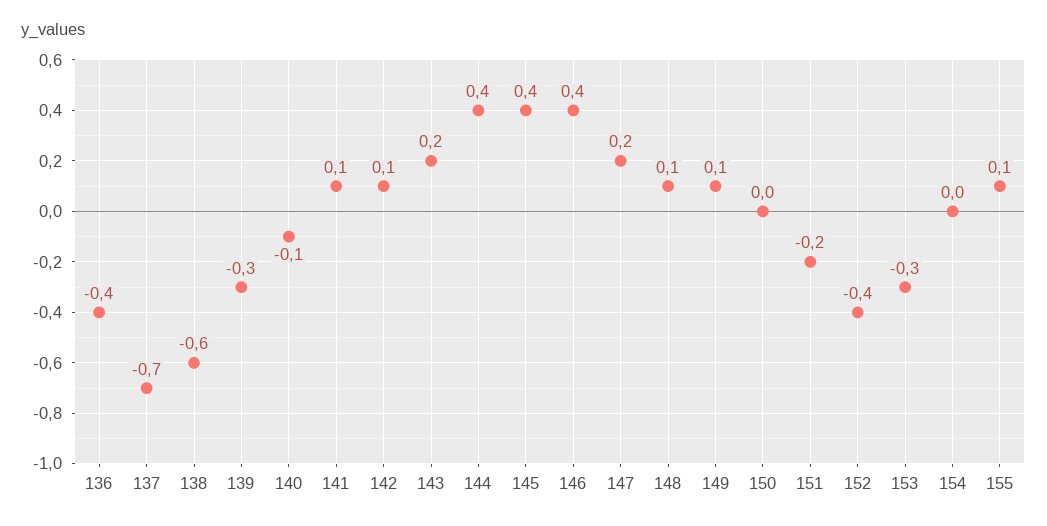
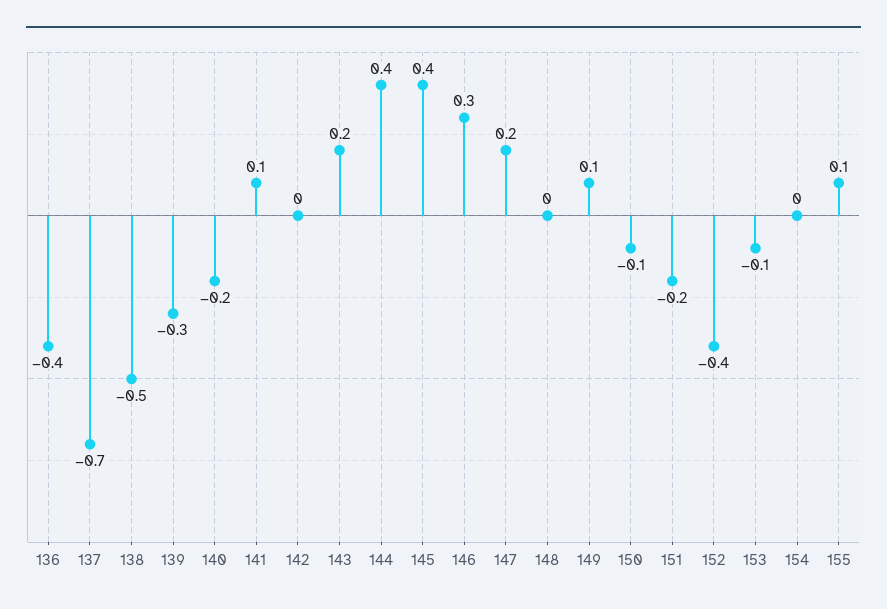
  {
    "136": -0.4,
    "137": -0.7,
-   "138": -0.6,
+   "138": -0.5,
    "139": -0.3,
-   "140": -0.1,
+   "140": -0.2,
    "141": 0.1,
-   "142": 0.1,
+   "142": 0,
    "143": 0.2,
    "144": 0.4,
    "145": 0.4,
-   "146": 0.4,
+   "146": 0.3,
    "147": 0.2,
-   "148": 0.1,
+   "148": 0,
    "149": 0.1,
-   "150": 0,
+   "150": -0.1,
    "151": -0.2,
    "152": -0.4,
-   "153": -0.3,
+   "153": -0.1,
    "154": 0,
    "155": 0.1
  }

